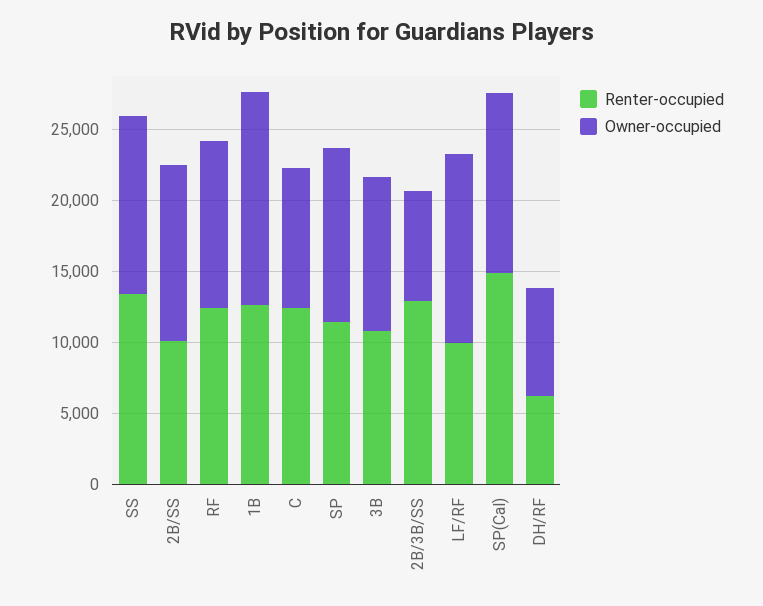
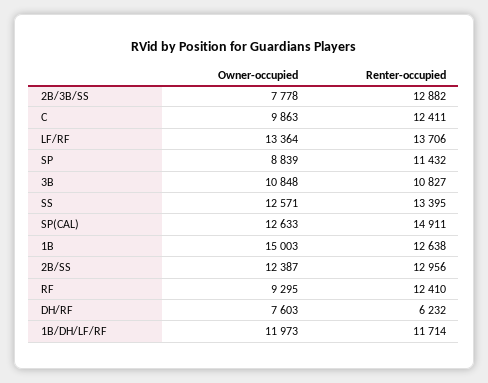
  {
    "Renter-occupied": {
      "SS": 13395,
-     "2B/SS": 10000,
+     "2B/SS": 12956,
      "RF": 12410,
      "1B": 12638,
      "C": 12411,
      "SP": 11432,
      "3B": 10827,
      "2B/3B/SS": 12882,
-     "LF/RF": 10000,
+     "LF/RF": 13706,
      "SP(Cal)": 14911,
-     "DH/RF": 6232
+     "DH/RF": 6232,
+     "1B/DH/LF/RF": 11714
    },
    "Owner-occupied": {
      "SS": 12571,
      "2B/SS": 12387,
-     "RF": 12000,
+     "RF": 9295,
      "1B": 15003,
      "C": 9863,
-     "SP": 12000,
+     "SP": 8839,
      "3B": 10848,
      "2B/3B/SS": 7778,
      "LF/RF": 13364,
      "SP(Cal)": 12633,
-     "DH/RF": 7603
+     "DH/RF": 7603,
+     "1B/DH/LF/RF": 11973
    }
  }

